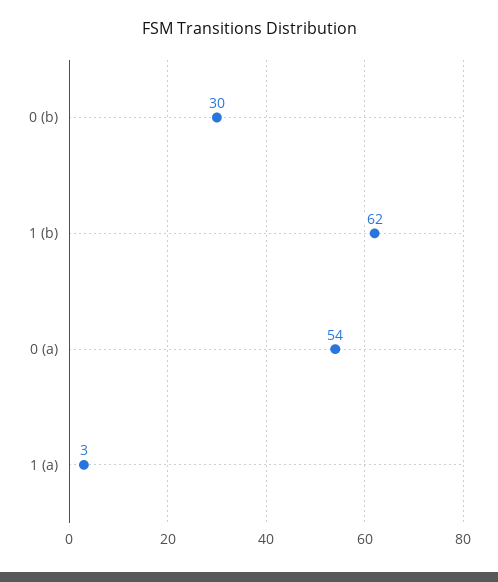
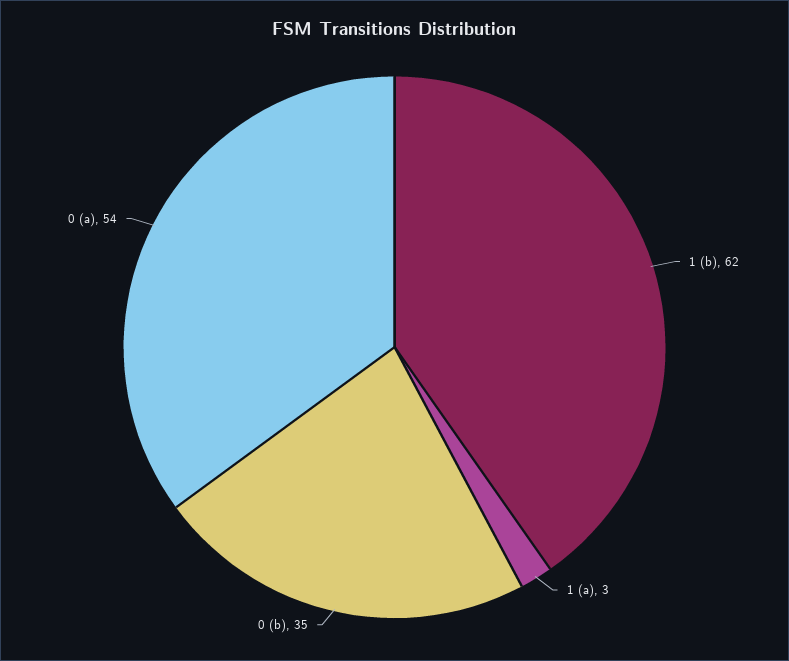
  {
-   "0 (b)": 30,
+   "0 (b)": 35,
    "1 (b)": 62,
    "0 (a)": 54,
    "1 (a)": 3
  }

